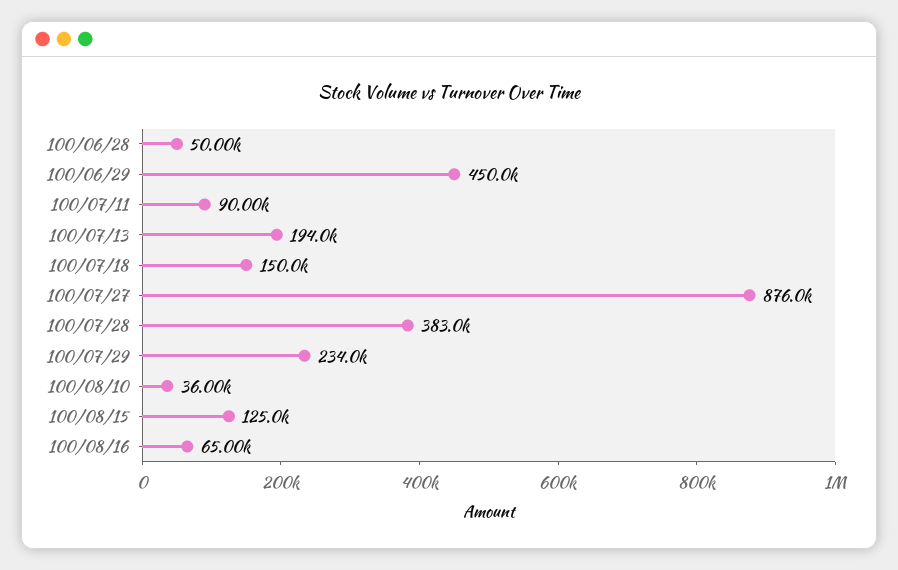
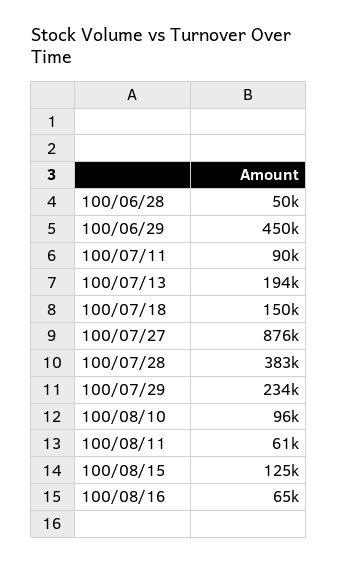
  {
    "100/06/28": 50000,
    "100/06/29": 450000,
    "100/07/11": 90000,
    "100/07/13": 194000,
    "100/07/18": 150000,
    "100/07/27": 876000,
    "100/07/28": 383000,
    "100/07/29": 234000,
-   "100/08/10": 36000,
+   "100/08/10": 96000,
    "100/08/15": 125000,
-   "100/08/16": 65000
+   "100/08/16": 65000,
+   "100/08/11": 61000
  }

